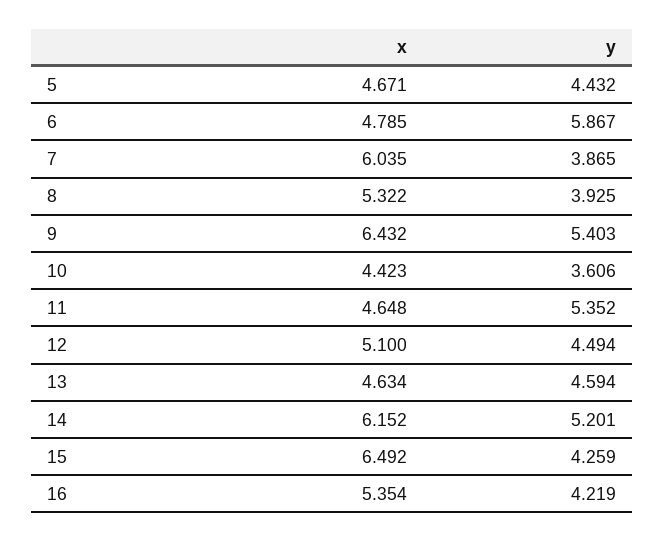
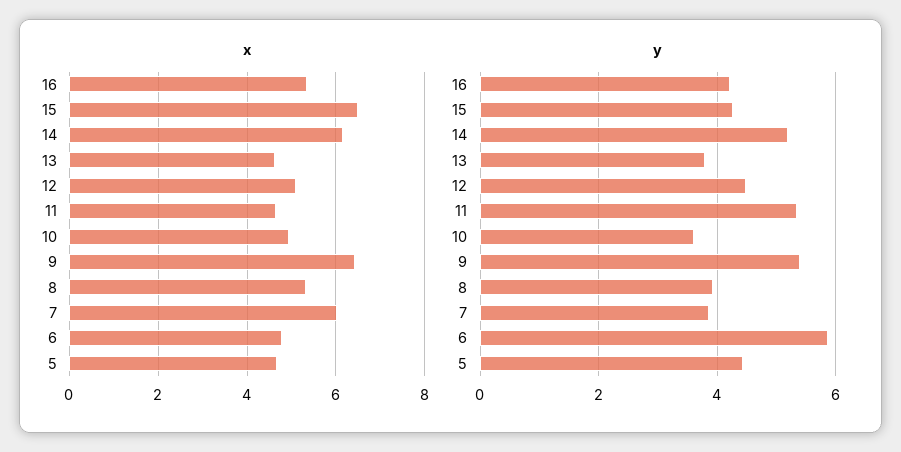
  {
    "x": {
      "5": 4.671,
      "6": 4.785,
      "7": 6.035,
      "8": 5.322,
      "9": 6.432,
-     "10": 4.423,
+     "10": 5,
      "11": 4.648,
      "12": 5.1,
      "13": 4.634,
      "14": 6.152,
      "15": 6.492,
      "16": 5.354
    },
    "y": {
      "5": 4.432,
      "6": 5.867,
      "7": 3.865,
      "8": 3.925,
      "9": 5.403,
      "10": 3.606,
      "11": 5.352,
      "12": 4.494,
-     "13": 4.594,
+     "13": 3.8,
      "14": 5.201,
      "15": 4.259,
      "16": 4.219
    }
  }

